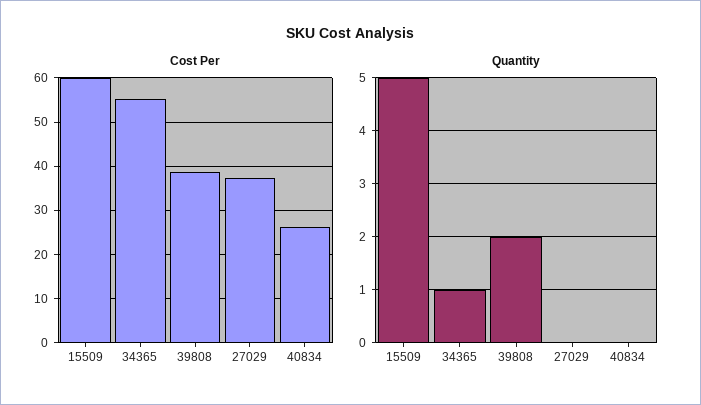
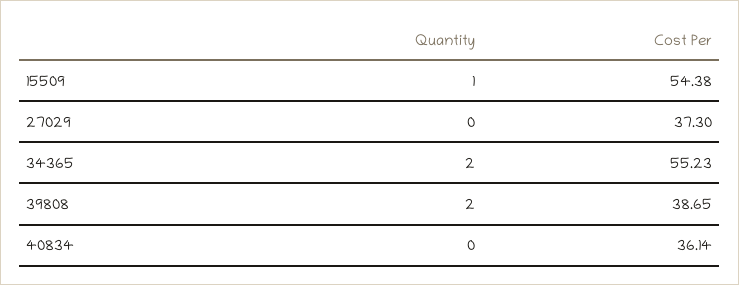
  {
    "Cost Per": {
-     "15509": 60,
+     "15509": 54.38,
      "34365": 55.23,
      "39808": 38.65,
      "27029": 37.3,
-     "40834": 26
+     "40834": 36.14
    },
    "Quantity": {
-     "15509": 5,
+     "15509": 1,
-     "34365": 1,
+     "34365": 2,
      "39808": 2,
      "27029": 0,
      "40834": 0
    }
  }

